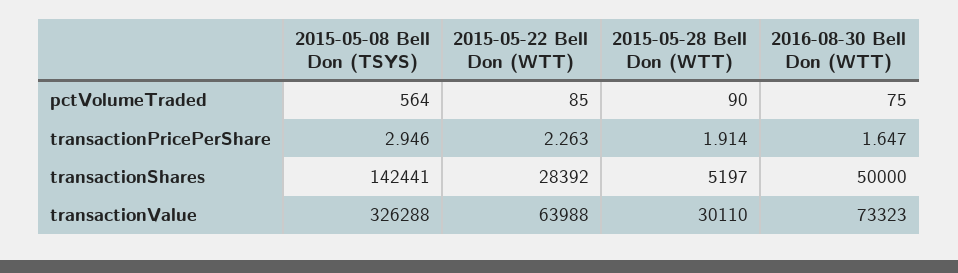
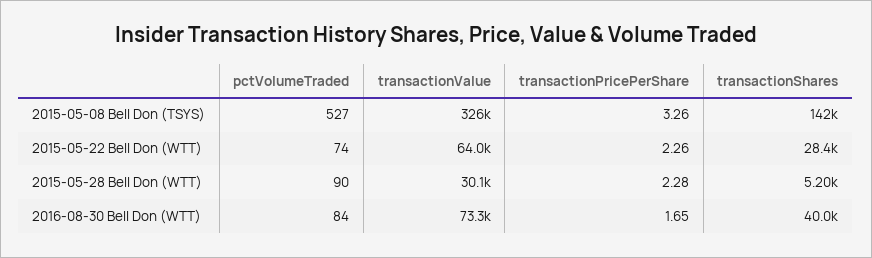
  {
    "2015-05-08 Bell Don (TSYS)": {
-     "pctVolumeTraded": 564,
+     "pctVolumeTraded": 527,
-     "transactionPricePerShare": 2.946,
+     "transactionPricePerShare": 3.26,
      "transactionShares": 142441,
      "transactionValue": 326288
    },
    "2015-05-22 Bell Don (WTT)": {
-     "pctVolumeTraded": 85,
+     "pctVolumeTraded": 74,
      "transactionPricePerShare": 2.263,
      "transactionShares": 28392,
      "transactionValue": 63988
    },
    "2015-05-28 Bell Don (WTT)": {
      "pctVolumeTraded": 90,
-     "transactionPricePerShare": 1.914,
+     "transactionPricePerShare": 2.28,
      "transactionShares": 5197,
      "transactionValue": 30110
    },
    "2016-08-30 Bell Don (WTT)": {
-     "pctVolumeTraded": 75,
+     "pctVolumeTraded": 84,
      "transactionPricePerShare": 1.647,
-     "transactionShares": 50000,
+     "transactionShares": 40000,
      "transactionValue": 73323
    }
  }

